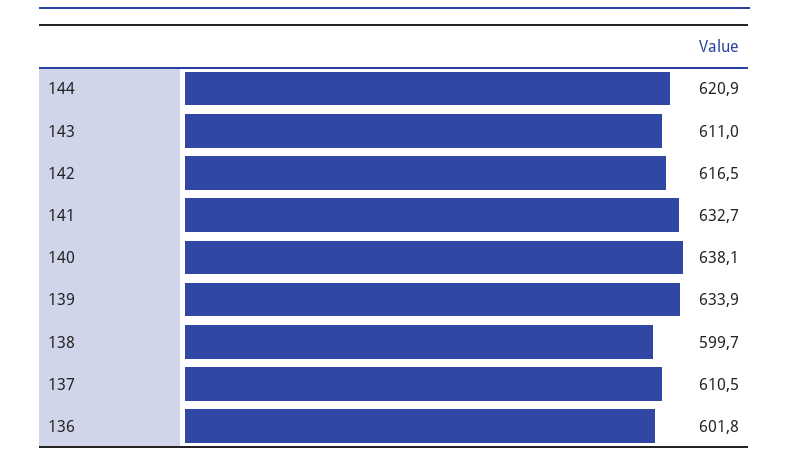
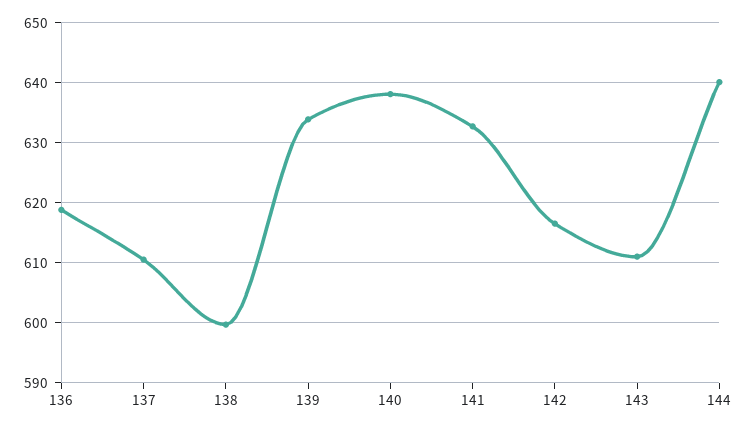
  {
-   "144": 620.9,
+   "144": 640,
    "143": 611,
    "142": 616.5,
    "141": 632.7,
    "140": 638.1,
    "139": 633.9,
    "138": 599.7,
    "137": 610.5,
-   "136": 601.8
+   "136": 619
  }

